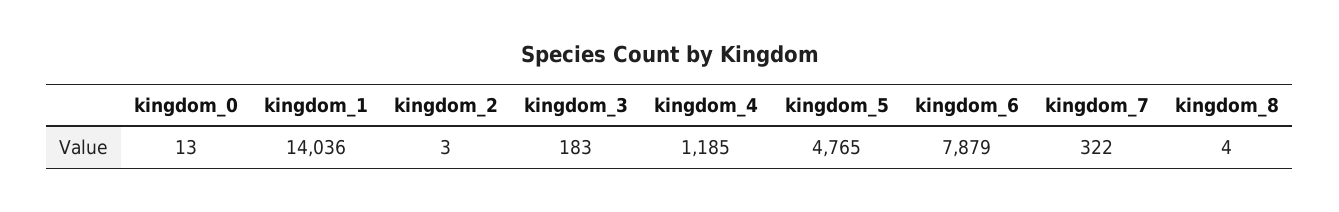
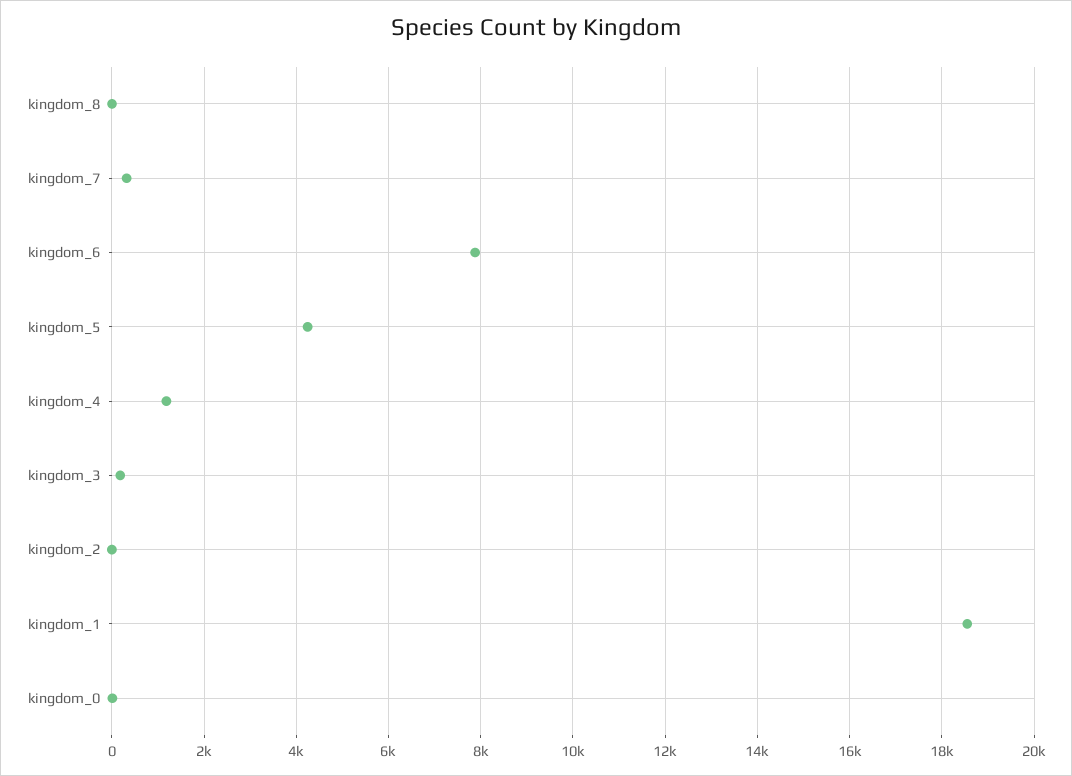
  {
    "kingdom_0": 13,
-   "kingdom_1": 14036,
+   "kingdom_1": 18600,
    "kingdom_2": 3,
    "kingdom_3": 183,
    "kingdom_4": 1185,
-   "kingdom_5": 4765,
+   "kingdom_5": 4200,
    "kingdom_6": 7879,
    "kingdom_7": 322,
    "kingdom_8": 4
  }

